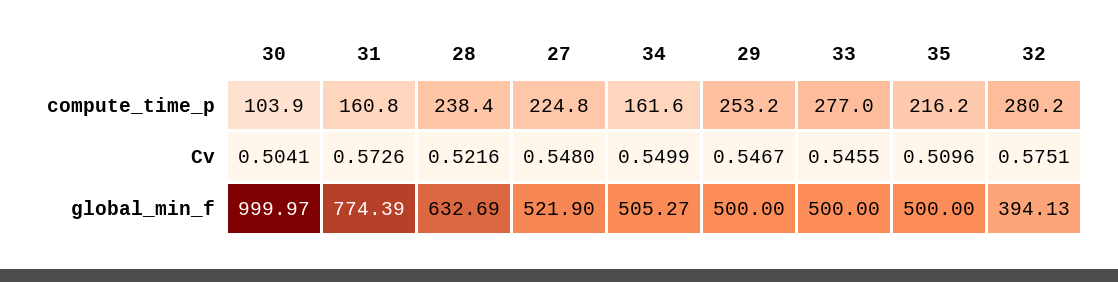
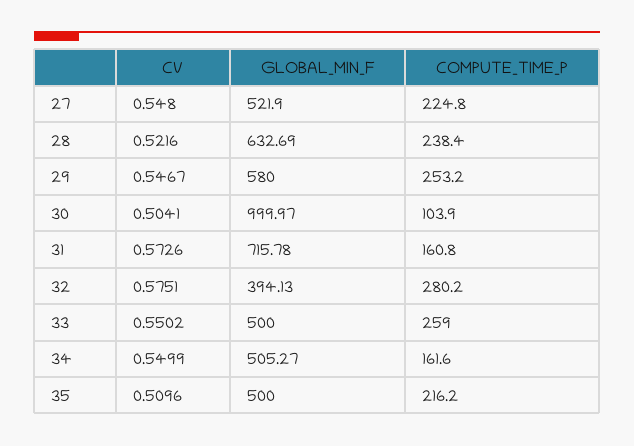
  {
    "30": {
      "compute_time_p": 103.9,
      "Cv": 0.5041,
      "global_min_f": 999.97
    },
    "31": {
      "compute_time_p": 160.8,
      "Cv": 0.5726,
-     "global_min_f": 774.39
+     "global_min_f": 715.78
    },
    "28": {
      "compute_time_p": 238.4,
      "Cv": 0.5216,
      "global_min_f": 632.69
    },
    "27": {
      "compute_time_p": 224.8,
      "Cv": 0.548,
      "global_min_f": 521.9
    },
    "34": {
      "compute_time_p": 161.6,
      "Cv": 0.5499,
      "global_min_f": 505.27
    },
    "29": {
      "compute_time_p": 253.2,
      "Cv": 0.5467,
-     "global_min_f": 500
+     "global_min_f": 580
    },
    "33": {
-     "compute_time_p": 277,
+     "compute_time_p": 259,
-     "Cv": 0.5455,
+     "Cv": 0.5502,
      "global_min_f": 500
    },
    "35": {
      "compute_time_p": 216.2,
      "Cv": 0.5096,
      "global_min_f": 500
    },
    "32": {
      "compute_time_p": 280.2,
      "Cv": 0.5751,
      "global_min_f": 394.13
    }
  }

